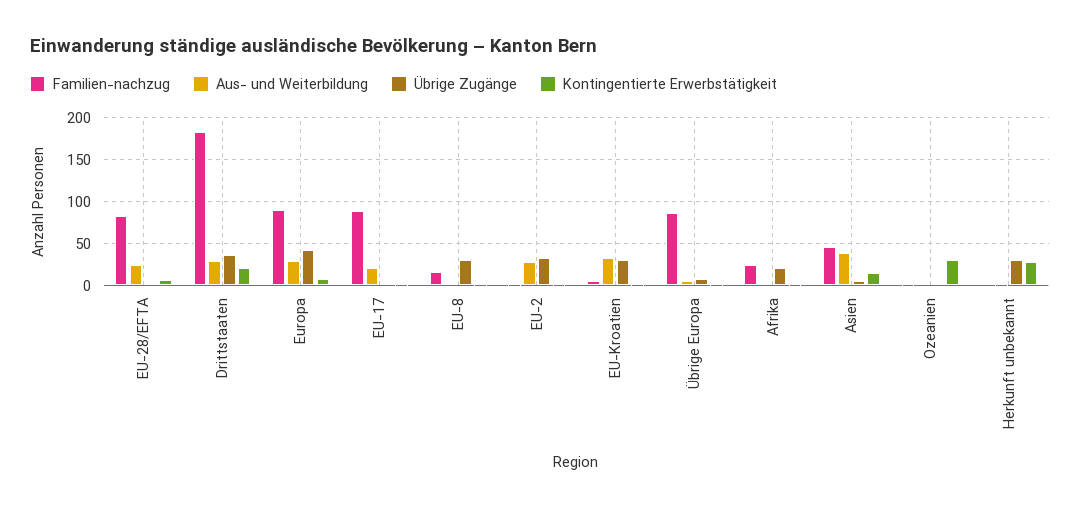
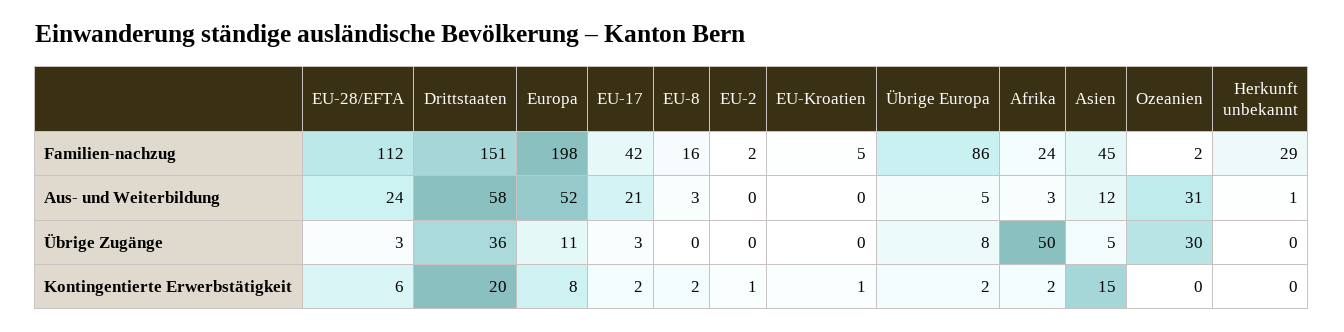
  {
    "Familien-nachzug": {
-     "EU-28/EFTA": 80,
+     "EU-28/EFTA": 112,
-     "Drittstaaten": 180,
+     "Drittstaaten": 151,
-     "Europa": 90,
+     "Europa": 198,
-     "EU-17": 90,
+     "EU-17": 42,
      "EU-8": 16,
      "EU-2": 2,
      "EU-Kroatien": 5,
      "Übrige Europa": 86,
      "Afrika": 24,
      "Asien": 45,
      "Ozeanien": 2,
-     "Herkunft unbekannt": 0
+     "Herkunft unbekannt": 29
    },
    "Aus- und Weiterbildung": {
      "EU-28/EFTA": 24,
-     "Drittstaaten": 30,
+     "Drittstaaten": 58,
-     "Europa": 30,
+     "Europa": 52,
      "EU-17": 21,
      "EU-8": 3,
-     "EU-2": 30,
+     "EU-2": 0,
-     "EU-Kroatien": 30,
+     "EU-Kroatien": 0,
      "Übrige Europa": 5,
      "Afrika": 3,
-     "Asien": 40,
+     "Asien": 12,
-     "Ozeanien": 0,
+     "Ozeanien": 31,
      "Herkunft unbekannt": 1
    },
    "Übrige Zugänge": {
      "EU-28/EFTA": 3,
      "Drittstaaten": 36,
-     "Europa": 40,
+     "Europa": 11,
      "EU-17": 3,
-     "EU-8": 30,
+     "EU-8": 0,
-     "EU-2": 30,
+     "EU-2": 0,
-     "EU-Kroatien": 30,
+     "EU-Kroatien": 0,
      "Übrige Europa": 8,
-     "Afrika": 20,
+     "Afrika": 50,
      "Asien": 5,
-     "Ozeanien": 0,
+     "Ozeanien": 30,
-     "Herkunft unbekannt": 30
+     "Herkunft unbekannt": 0
    },
    "Kontingentierte Erwerbstätigkeit": {
      "EU-28/EFTA": 6,
      "Drittstaaten": 20,
      "Europa": 8,
      "EU-17": 2,
      "EU-8": 2,
      "EU-2": 1,
      "EU-Kroatien": 1,
      "Übrige Europa": 2,
      "Afrika": 2,
      "Asien": 15,
-     "Ozeanien": 30,
+     "Ozeanien": 0,
-     "Herkunft unbekannt": 30
+     "Herkunft unbekannt": 0
    }
  }

